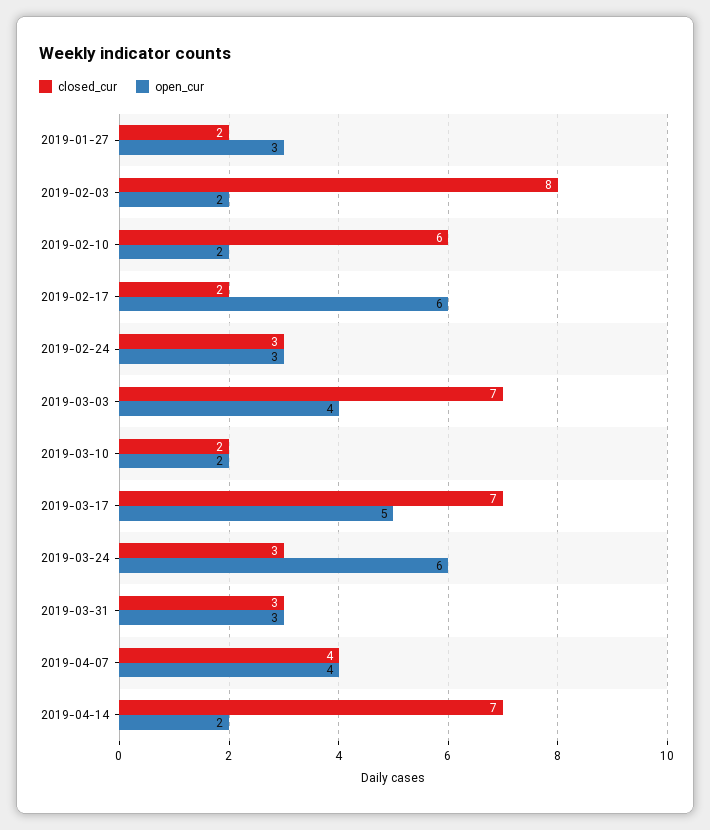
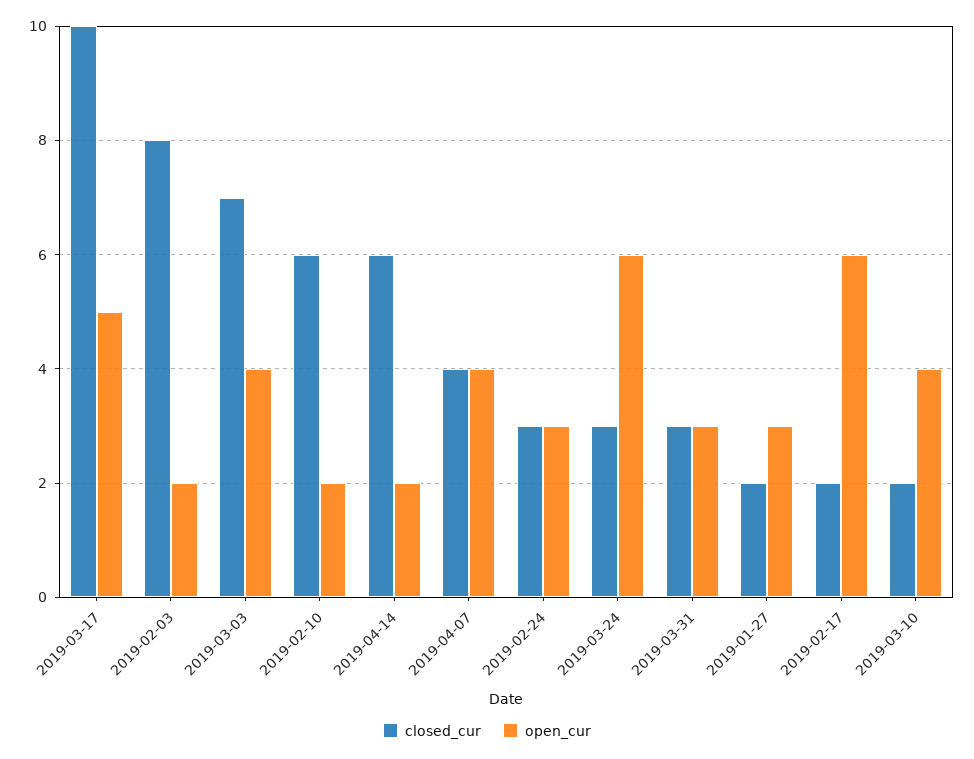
  {
    "closed_cur": {
      "2019-01-27": 2,
      "2019-02-03": 8,
      "2019-02-10": 6,
      "2019-02-17": 2,
      "2019-02-24": 3,
      "2019-03-03": 7,
      "2019-03-10": 2,
-     "2019-03-17": 7,
+     "2019-03-17": 10,
      "2019-03-24": 3,
      "2019-03-31": 3,
      "2019-04-07": 4,
-     "2019-04-14": 7
+     "2019-04-14": 6
    },
    "open_cur": {
      "2019-01-27": 3,
      "2019-02-03": 2,
      "2019-02-10": 2,
      "2019-02-17": 6,
      "2019-02-24": 3,
      "2019-03-03": 4,
-     "2019-03-10": 2,
+     "2019-03-10": 4,
      "2019-03-17": 5,
      "2019-03-24": 6,
      "2019-03-31": 3,
      "2019-04-07": 4,
      "2019-04-14": 2
    }
  }

